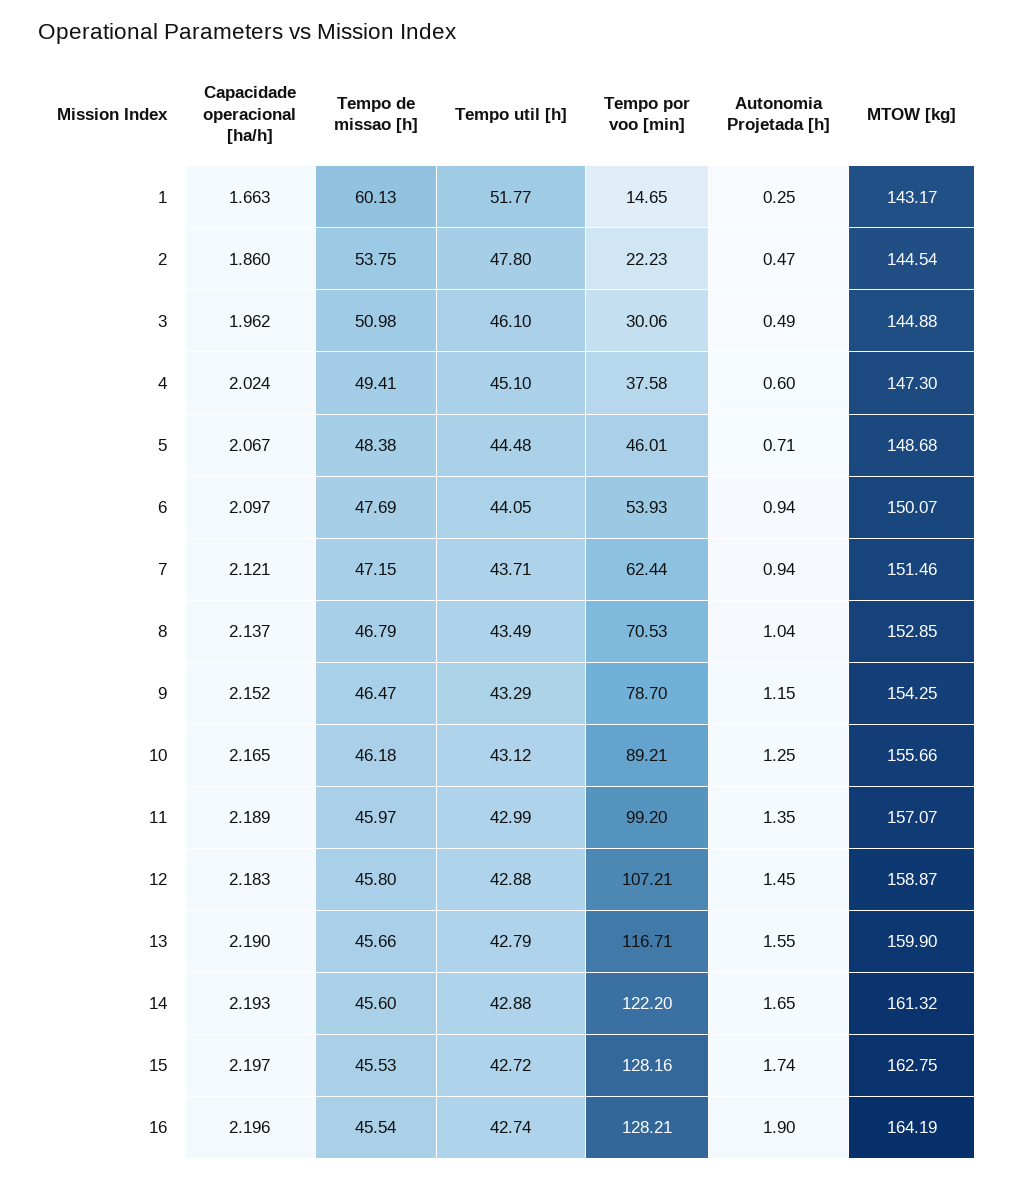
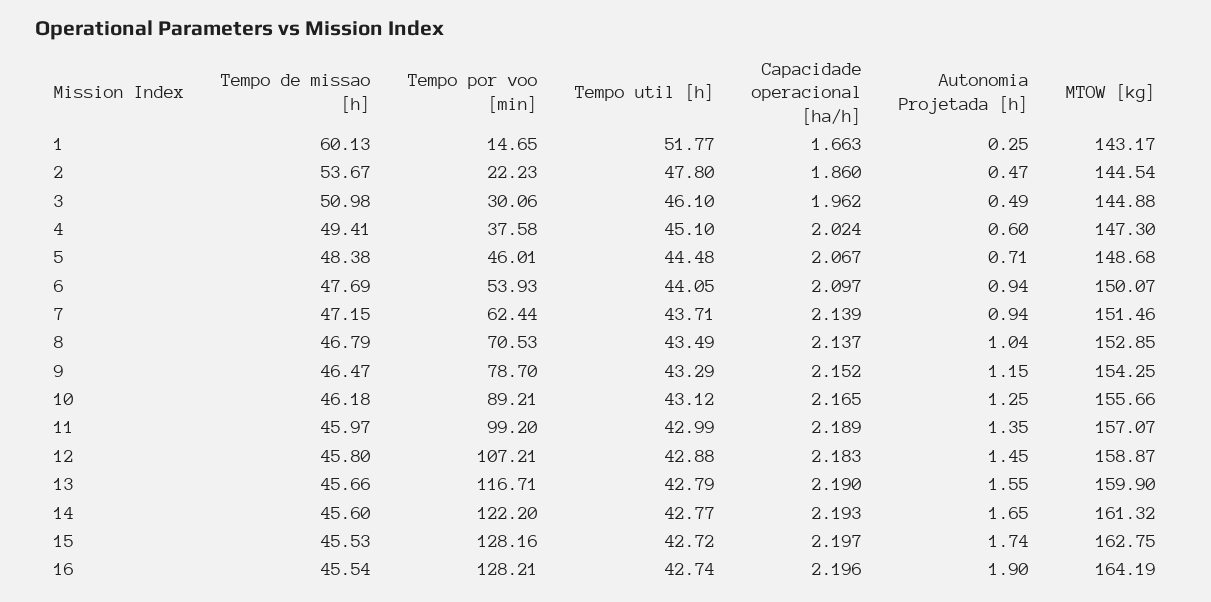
  {
    "Capacidade operacional [ha/h]": {
      "1": 1.663,
      "2": 1.86,
      "3": 1.962,
      "4": 2.024,
      "5": 2.067,
      "6": 2.097,
-     "7": 2.121,
+     "7": 2.139,
      "8": 2.137,
      "9": 2.152,
      "10": 2.165,
      "11": 2.189,
      "12": 2.183,
      "13": 2.19,
      "14": 2.193,
      "15": 2.197,
      "16": 2.196
    },
    "Tempo de missao [h]": {
      "1": 60.13,
-     "2": 53.75,
+     "2": 53.67,
      "3": 50.98,
      "4": 49.41,
      "5": 48.38,
      "6": 47.69,
      "7": 47.15,
      "8": 46.79,
      "9": 46.47,
      "10": 46.18,
      "11": 45.97,
      "12": 45.8,
      "13": 45.66,
      "14": 45.6,
      "15": 45.53,
      "16": 45.54
    },
    "Tempo util [h]": {
      "1": 51.77,
      "2": 47.8,
      "3": 46.1,
      "4": 45.1,
      "5": 44.48,
      "6": 44.05,
      "7": 43.71,
      "8": 43.49,
      "9": 43.29,
      "10": 43.12,
      "11": 42.99,
      "12": 42.88,
      "13": 42.79,
-     "14": 42.88,
+     "14": 42.77,
      "15": 42.72,
      "16": 42.74
    },
    "Tempo por voo [min]": {
      "1": 14.65,
      "2": 22.23,
      "3": 30.06,
      "4": 37.58,
      "5": 46.01,
      "6": 53.93,
      "7": 62.44,
      "8": 70.53,
      "9": 78.7,
      "10": 89.21,
      "11": 99.2,
      "12": 107.21,
      "13": 116.71,
      "14": 122.2,
      "15": 128.16,
      "16": 128.21
    },
    "Autonomia Projetada [h]": {
      "1": 0.25,
      "2": 0.47,
      "3": 0.49,
      "4": 0.6,
      "5": 0.71,
      "6": 0.94,
      "7": 0.94,
      "8": 1.04,
      "9": 1.15,
      "10": 1.25,
      "11": 1.35,
      "12": 1.45,
      "13": 1.55,
      "14": 1.65,
      "15": 1.74,
      "16": 1.9
    },
    "MTOW [kg]": {
      "1": 143.17,
      "2": 144.54,
      "3": 144.88,
      "4": 147.3,
      "5": 148.68,
      "6": 150.07,
      "7": 151.46,
      "8": 152.85,
      "9": 154.25,
      "10": 155.66,
      "11": 157.07,
      "12": 158.87,
      "13": 159.9,
      "14": 161.32,
      "15": 162.75,
      "16": 164.19
    }
  }

